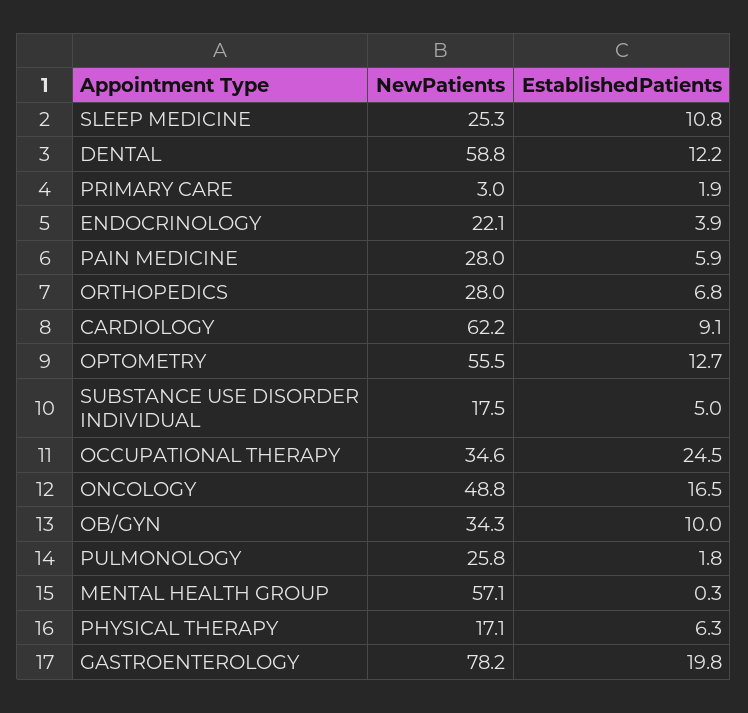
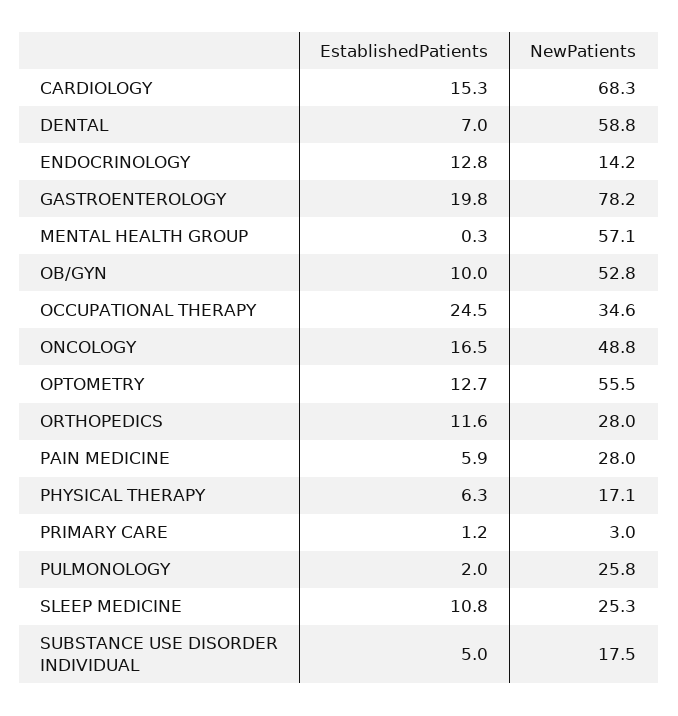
  {
    "NewPatients": {
      "SLEEP MEDICINE": 25.3,
      "DENTAL": 58.8,
      "PRIMARY CARE": 3,
-     "ENDOCRINOLOGY": 22.1,
+     "ENDOCRINOLOGY": 14.2,
      "PAIN MEDICINE": 28,
      "ORTHOPEDICS": 28,
-     "CARDIOLOGY": 62.2,
+     "CARDIOLOGY": 68.3,
      "OPTOMETRY": 55.5,
      "SUBSTANCE USE DISORDER INDIVIDUAL": 17.5,
      "OCCUPATIONAL THERAPY": 34.6,
      "ONCOLOGY": 48.8,
-     "OB/GYN": 34.3,
+     "OB/GYN": 52.8,
      "PULMONOLOGY": 25.8,
      "MENTAL HEALTH GROUP": 57.1,
      "PHYSICAL THERAPY": 17.1,
      "GASTROENTEROLOGY": 78.2
    },
    "EstablishedPatients": {
      "SLEEP MEDICINE": 10.8,
-     "DENTAL": 12.2,
+     "DENTAL": 7,
-     "PRIMARY CARE": 1.9,
+     "PRIMARY CARE": 1.2,
-     "ENDOCRINOLOGY": 3.9,
+     "ENDOCRINOLOGY": 12.8,
      "PAIN MEDICINE": 5.9,
-     "ORTHOPEDICS": 6.8,
+     "ORTHOPEDICS": 11.6,
-     "CARDIOLOGY": 9.1,
+     "CARDIOLOGY": 15.3,
      "OPTOMETRY": 12.7,
      "SUBSTANCE USE DISORDER INDIVIDUAL": 5,
      "OCCUPATIONAL THERAPY": 24.5,
      "ONCOLOGY": 16.5,
      "OB/GYN": 10,
-     "PULMONOLOGY": 1.8,
+     "PULMONOLOGY": 2,
      "MENTAL HEALTH GROUP": 0.3,
      "PHYSICAL THERAPY": 6.3,
      "GASTROENTEROLOGY": 19.8
    }
  }

